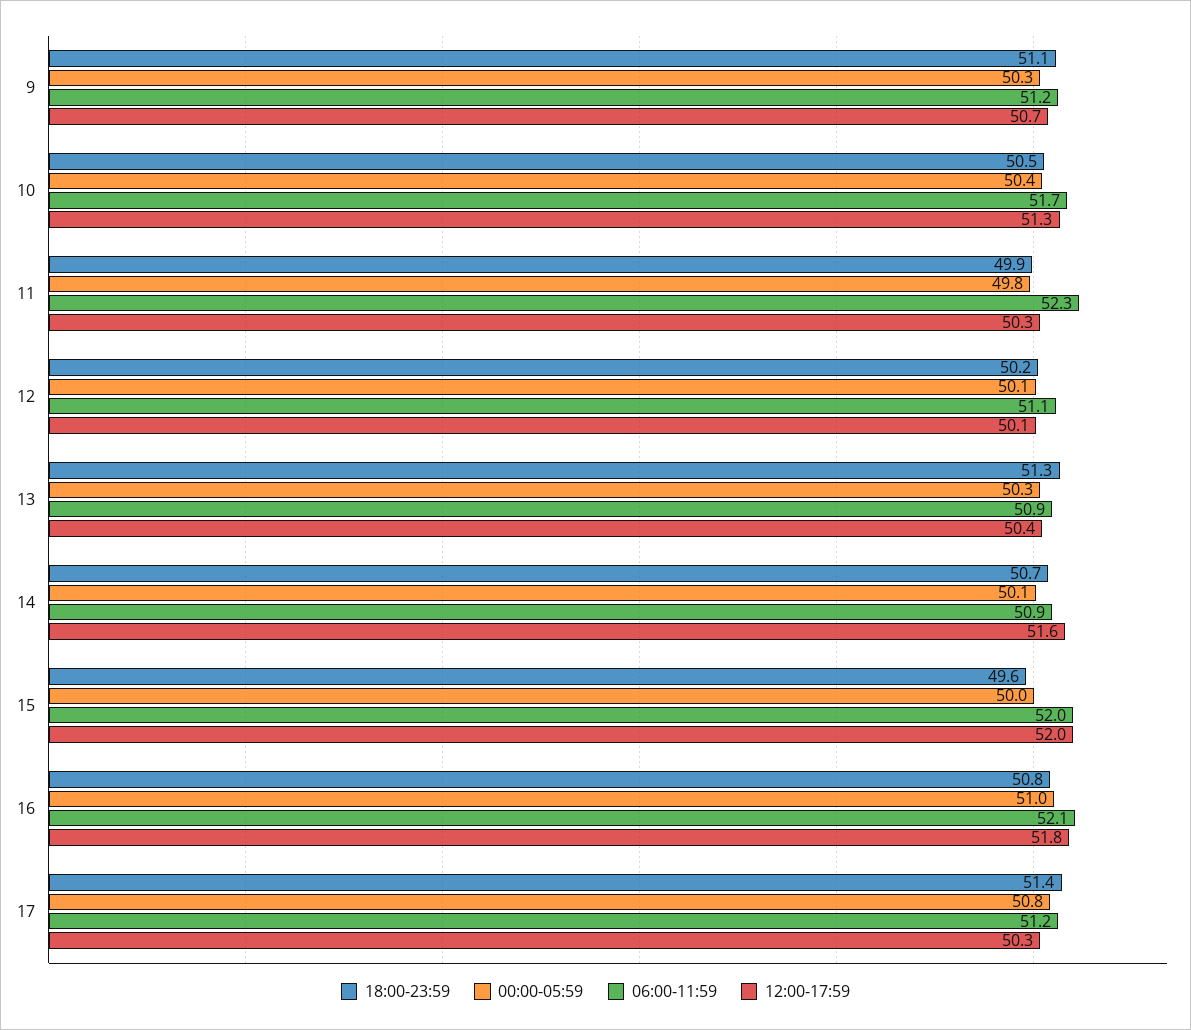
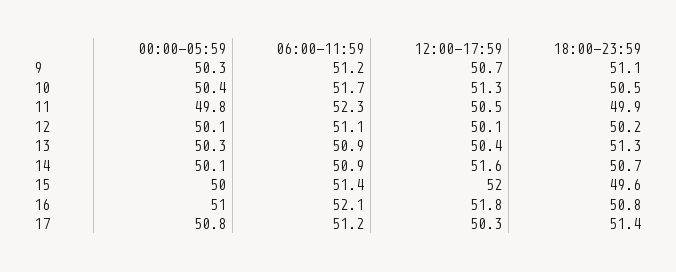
  {
    "18:00-23:59": {
      "9": 51.1,
      "10": 50.5,
      "11": 49.9,
      "12": 50.2,
      "13": 51.3,
      "14": 50.7,
      "15": 49.6,
      "16": 50.8,
      "17": 51.4
    },
    "00:00-05:59": {
      "9": 50.3,
      "10": 50.4,
      "11": 49.8,
      "12": 50.1,
      "13": 50.3,
      "14": 50.1,
      "15": 50,
      "16": 51,
      "17": 50.8
    },
    "06:00-11:59": {
      "9": 51.2,
      "10": 51.7,
      "11": 52.3,
      "12": 51.1,
      "13": 50.9,
      "14": 50.9,
-     "15": 52,
+     "15": 51.4,
      "16": 52.1,
      "17": 51.2
    },
    "12:00-17:59": {
      "9": 50.7,
      "10": 51.3,
-     "11": 50.3,
+     "11": 50.5,
      "12": 50.1,
      "13": 50.4,
      "14": 51.6,
      "15": 52,
      "16": 51.8,
      "17": 50.3
    }
  }

